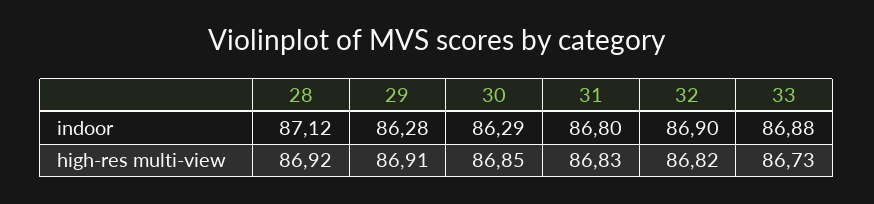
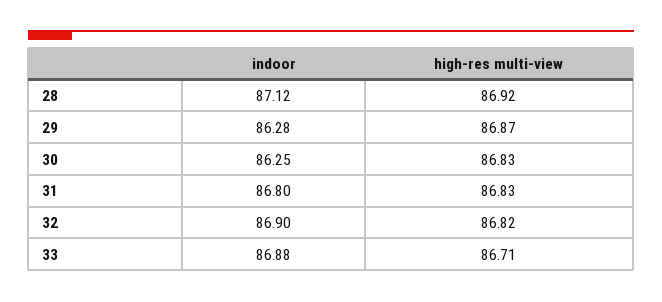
  {
    "28": {
      "indoor": 87.12,
      "high-res multi-view": 86.92
    },
    "29": {
      "indoor": 86.28,
-     "high-res multi-view": 86.91
+     "high-res multi-view": 86.87
    },
    "30": {
-     "indoor": 86.29,
+     "indoor": 86.25,
-     "high-res multi-view": 86.85
+     "high-res multi-view": 86.83
    },
    "31": {
      "indoor": 86.8,
      "high-res multi-view": 86.83
    },
    "32": {
      "indoor": 86.9,
      "high-res multi-view": 86.82
    },
    "33": {
      "indoor": 86.88,
-     "high-res multi-view": 86.73
+     "high-res multi-view": 86.71
    }
  }

